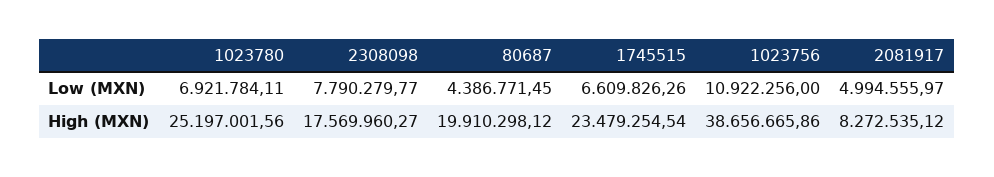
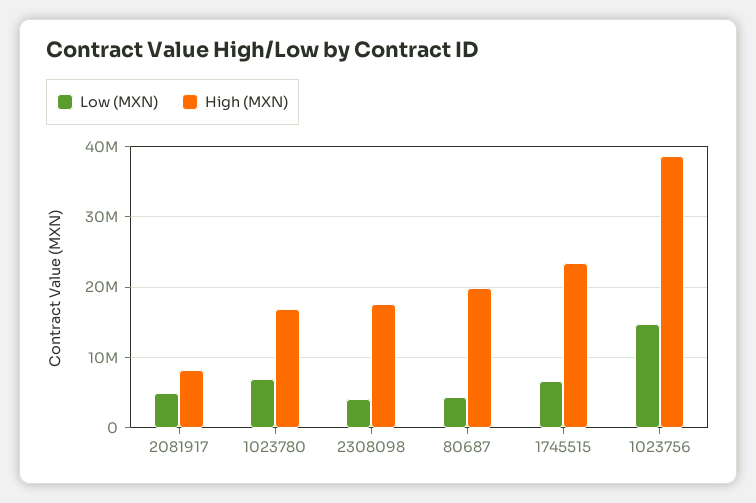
  {
    "Low (MXN)": {
      "1023780": 6921784.11,
-     "2308098": 7790279.77,
+     "2308098": 4000000,
      "80687": 4386771.45,
      "1745515": 6609826.26,
-     "1023756": 10922256,
+     "1023756": 15000000,
      "2081917": 4994555.97
    },
    "High (MXN)": {
-     "1023780": 25197001.56,
+     "1023780": 17000000,
      "2308098": 17569960.27,
      "80687": 19910298.12,
      "1745515": 23479254.54,
      "1023756": 38656665.86,
      "2081917": 8272535.12
    }
  }

